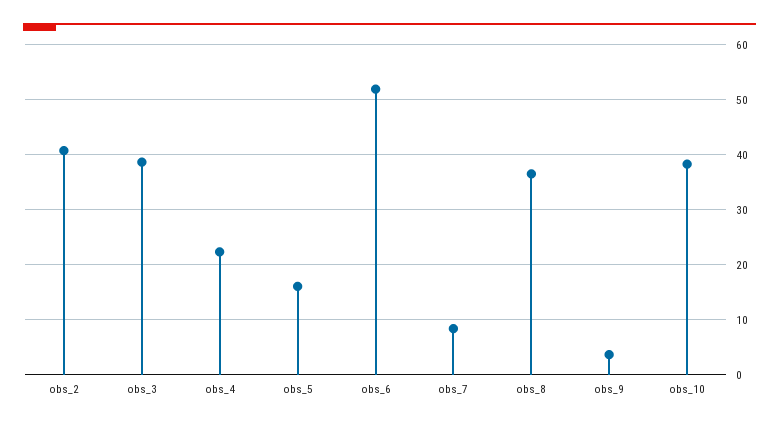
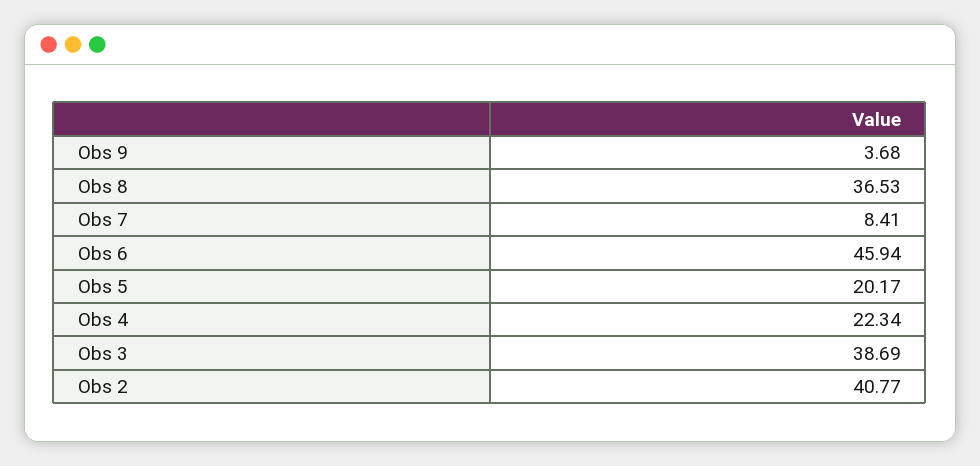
  {
    "obs_2": 40.77,
    "obs_3": 38.69,
    "obs_4": 22.34,
-   "obs_5": 16,
+   "obs_5": 20.17,
-   "obs_6": 52,
+   "obs_6": 45.94,
    "obs_7": 8.41,
    "obs_8": 36.53,
-   "obs_9": 3.68,
+   "obs_9": 3.68
-   "obs_10": 38
  }

